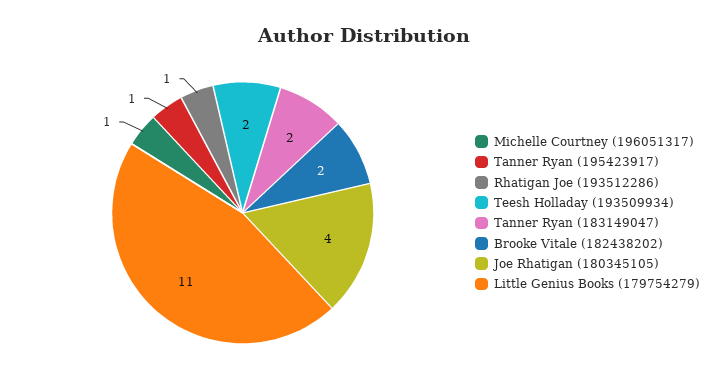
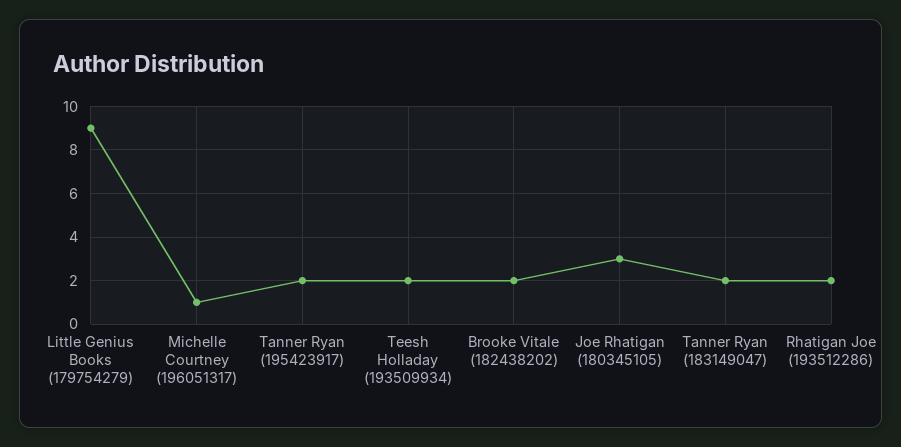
  {
    "Michelle Courtney (196051317)": 1,
-   "Tanner Ryan (195423917)": 1,
+   "Tanner Ryan (195423917)": 2,
-   "Rhatigan Joe (193512286)": 1,
+   "Rhatigan Joe (193512286)": 2,
    "Teesh Holladay (193509934)": 2,
    "Tanner Ryan (183149047)": 2,
    "Brooke Vitale (182438202)": 2,
-   "Joe Rhatigan (180345105)": 4,
+   "Joe Rhatigan (180345105)": 3,
-   "Little Genius Books (179754279)": 11
+   "Little Genius Books (179754279)": 9
  }

